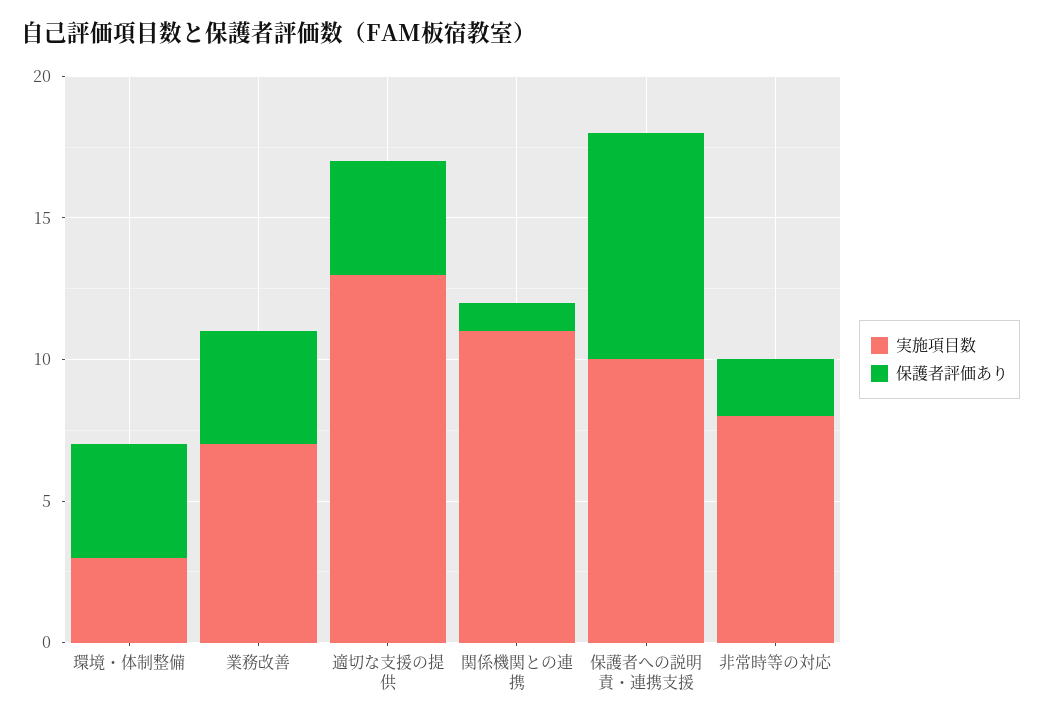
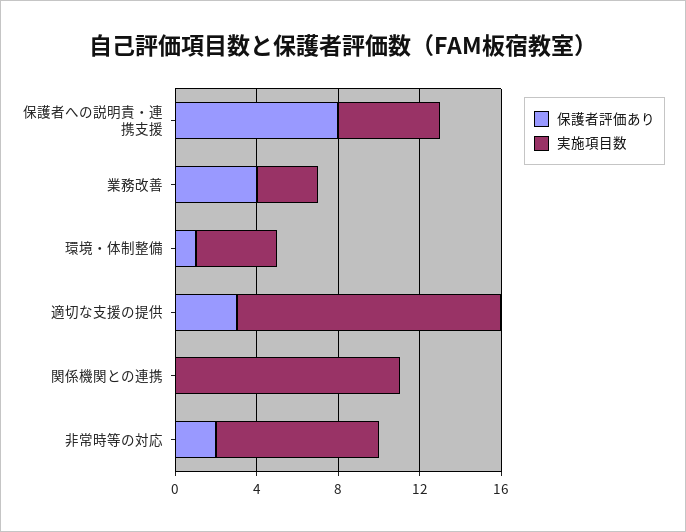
  {
    "実施項目数": {
-     "環境・体制整備": 3,
+     "環境・体制整備": 4,
-     "業務改善": 7,
+     "業務改善": 3,
      "適切な支援の提供": 13,
      "関係機関との連携": 11,
-     "保護者への説明責・連携支援": 10,
+     "保護者への説明責・連携支援": 5,
      "非常時等の対応": 8
    },
    "保護者評価あり": {
-     "環境・体制整備": 4,
+     "環境・体制整備": 1,
      "業務改善": 4,
-     "適切な支援の提供": 4,
+     "適切な支援の提供": 3,
-     "関係機関との連携": 1,
+     "関係機関との連携": 0,
      "保護者への説明責・連携支援": 8,
      "非常時等の対応": 2
    }
  }

